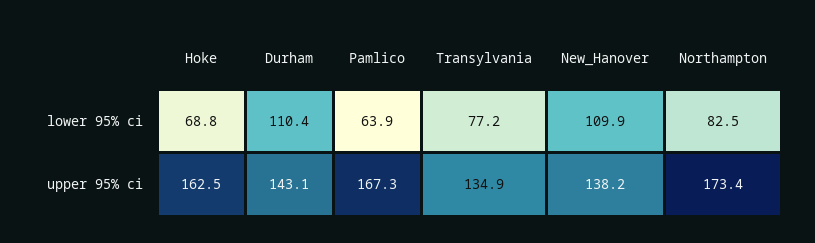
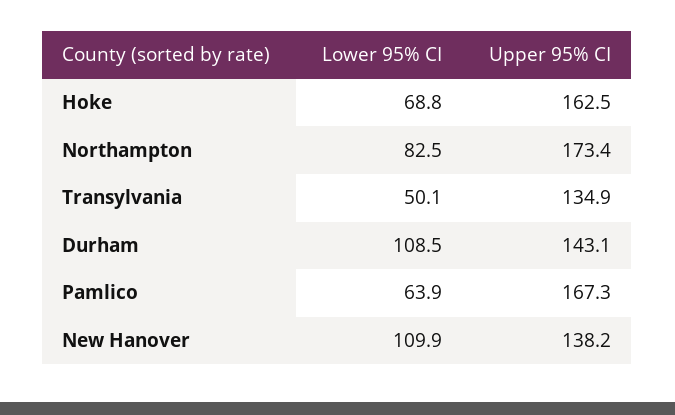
  {
    "Hoke": {
      "lower 95% ci": 68.8,
      "upper 95% ci": 162.5
    },
    "Durham": {
-     "lower 95% ci": 110.4,
+     "lower 95% ci": 108.5,
      "upper 95% ci": 143.1
    },
    "Pamlico": {
      "lower 95% ci": 63.9,
      "upper 95% ci": 167.3
    },
    "Transylvania": {
-     "lower 95% ci": 77.2,
+     "lower 95% ci": 50.1,
      "upper 95% ci": 134.9
    },
    "New_Hanover": {
      "lower 95% ci": 109.9,
      "upper 95% ci": 138.2
    },
    "Northampton": {
      "lower 95% ci": 82.5,
      "upper 95% ci": 173.4
    }
  }

